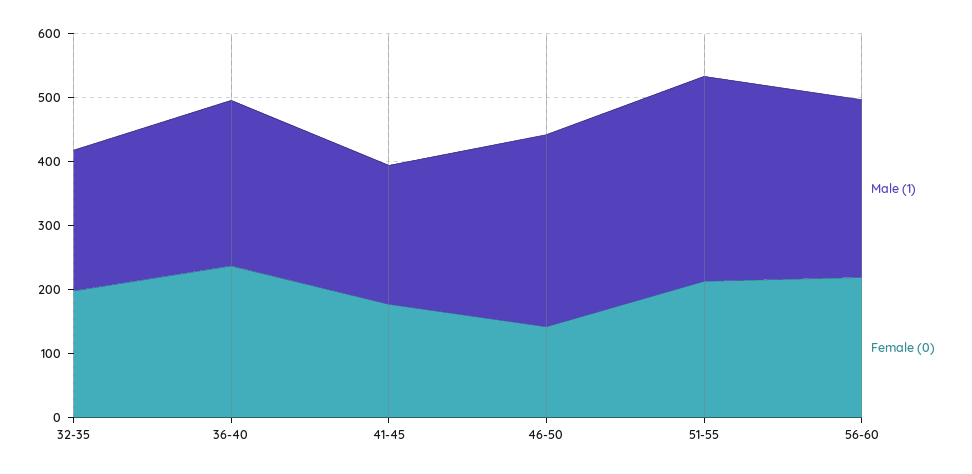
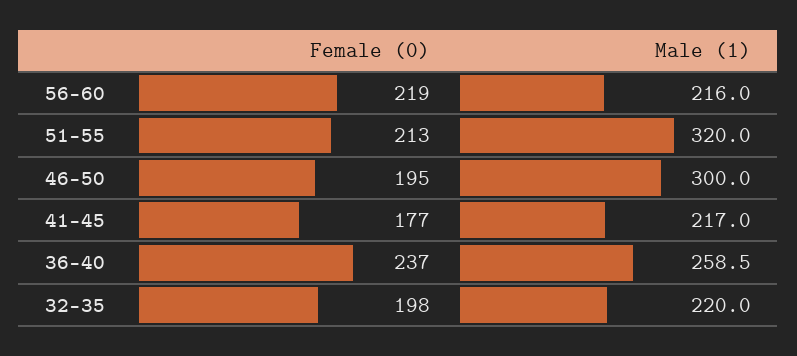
  {
    "Male (1)": {
      "32-35": 220,
      "36-40": 258.5,
      "41-45": 217,
      "46-50": 300,
      "51-55": 320,
-     "56-60": 280
+     "56-60": 216
    },
    "Female (0)": {
      "32-35": 198,
      "36-40": 237,
      "41-45": 177,
-     "46-50": 140,
+     "46-50": 195,
      "51-55": 213,
      "56-60": 219
    }
  }

